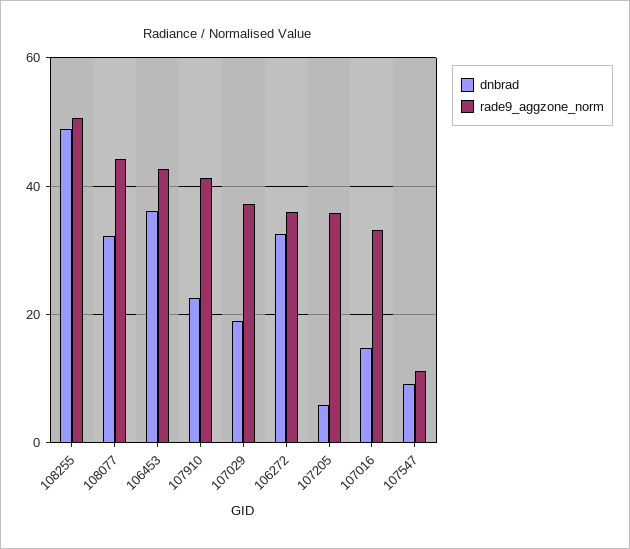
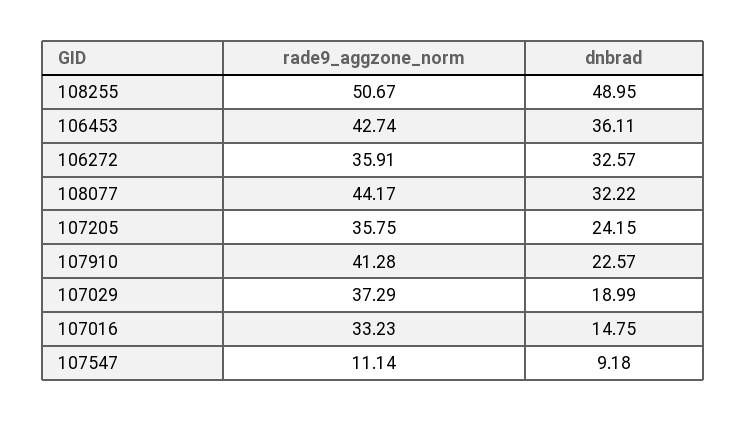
  {
    "dnbrad": {
      "108255": 48.95,
      "108077": 32.22,
      "106453": 36.11,
      "107910": 22.57,
      "107029": 18.99,
      "106272": 32.57,
-     "107205": 6,
+     "107205": 24.15,
      "107016": 14.75,
      "107547": 9.18
    },
    "rade9_aggzone_norm": {
      "108255": 50.67,
      "108077": 44.17,
      "106453": 42.74,
      "107910": 41.28,
      "107029": 37.29,
      "106272": 35.91,
      "107205": 35.75,
      "107016": 33.23,
      "107547": 11.14
    }
  }

